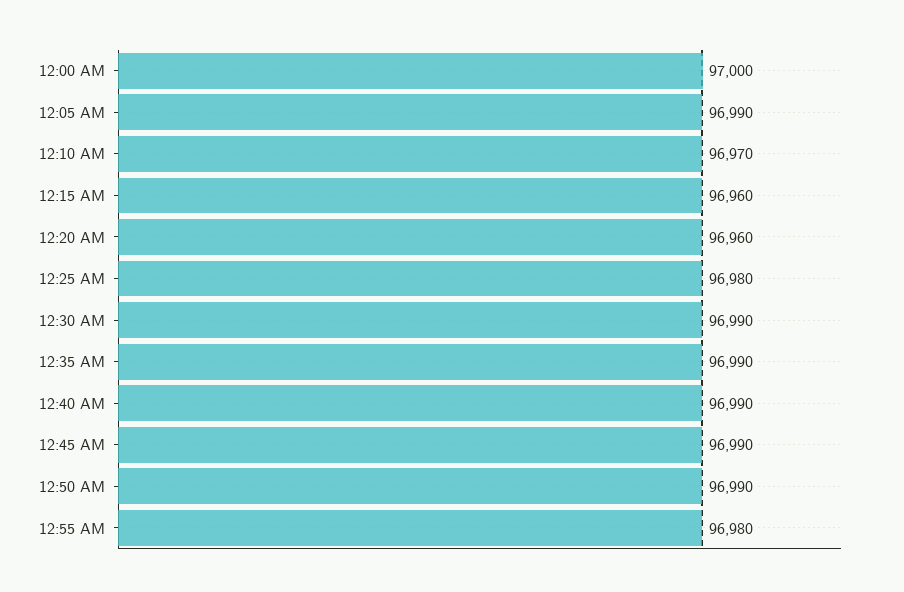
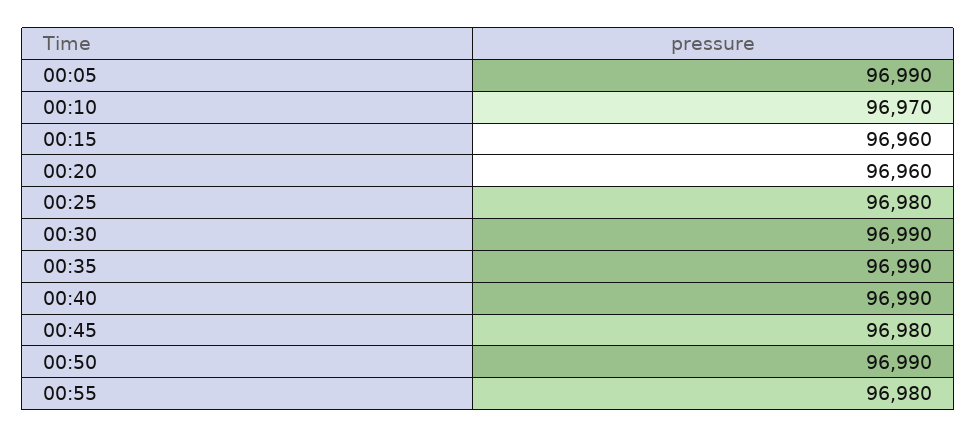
  {
-   "12:00 AM": 97000,
    "12:05 AM": 96990,
    "12:10 AM": 96970,
    "12:15 AM": 96960,
    "12:20 AM": 96960,
    "12:25 AM": 96980,
    "12:30 AM": 96990,
    "12:35 AM": 96990,
    "12:40 AM": 96990,
-   "12:45 AM": 96990,
+   "12:45 AM": 96980,
    "12:50 AM": 96990,
    "12:55 AM": 96980
  }

